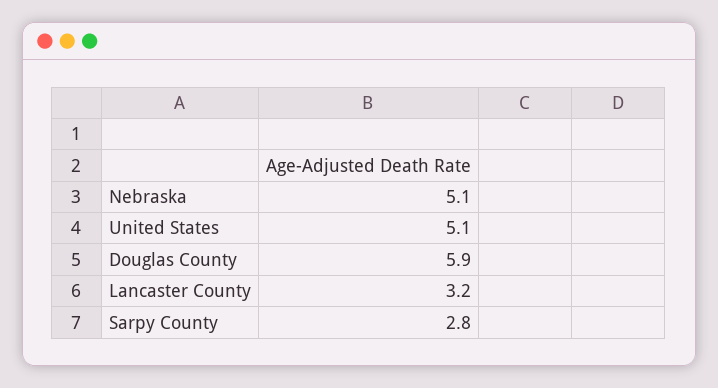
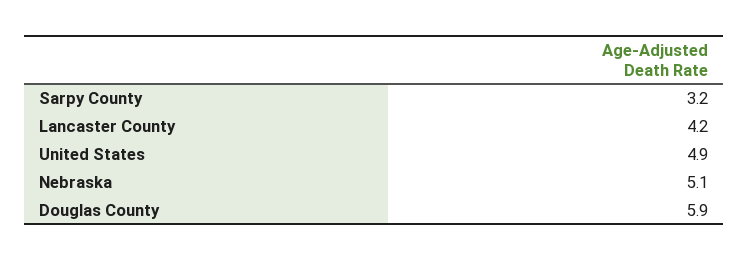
  {
    "Nebraska": 5.1,
-   "United States": 5.1,
+   "United States": 4.9,
    "Douglas County": 5.9,
-   "Lancaster County": 3.2,
+   "Lancaster County": 4.2,
-   "Sarpy County": 2.8
+   "Sarpy County": 3.2
  }

